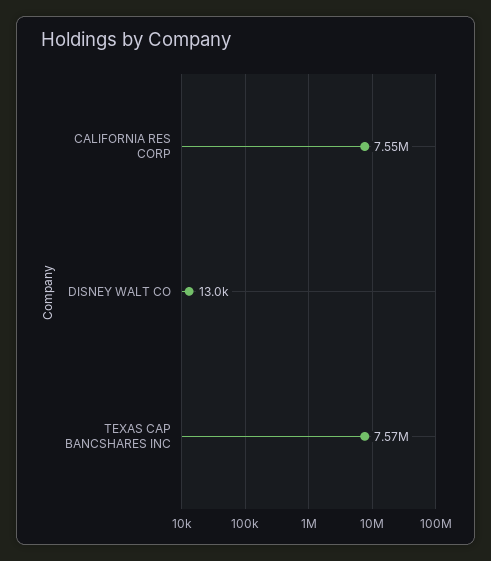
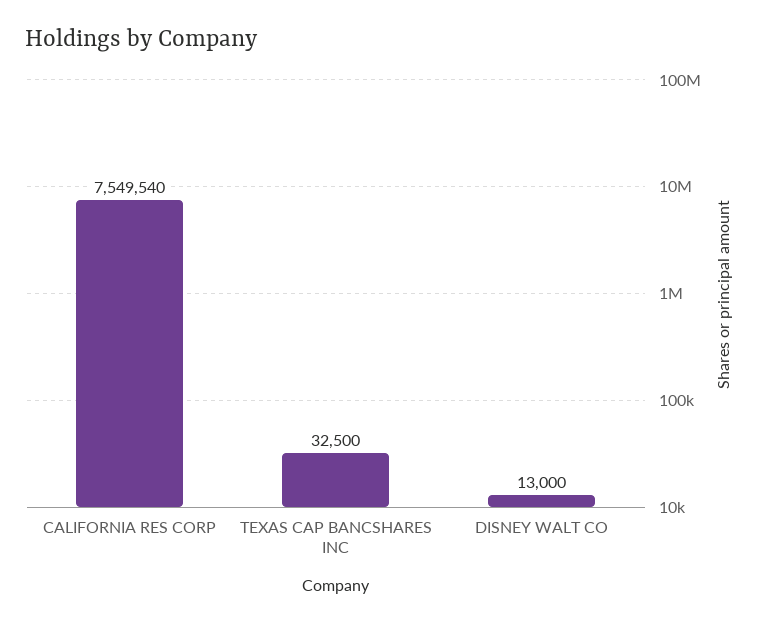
  {
    "CALIFORNIA RES CORP": 7549540,
    "DISNEY WALT CO": 13000,
-   "TEXAS CAP BANCSHARES INC": 7570000
+   "TEXAS CAP BANCSHARES INC": 32500
  }

